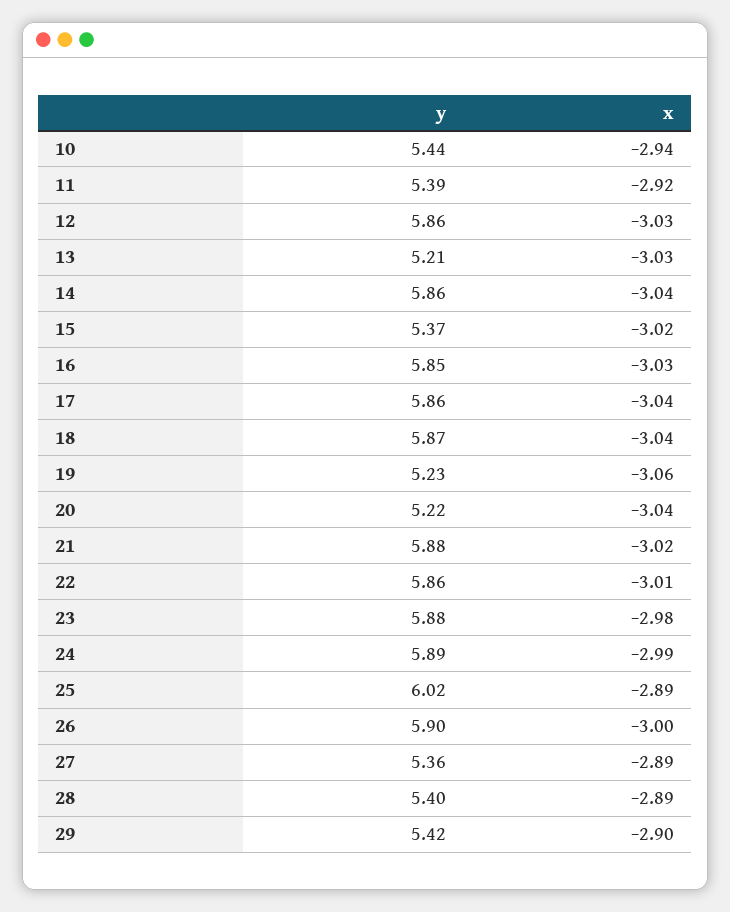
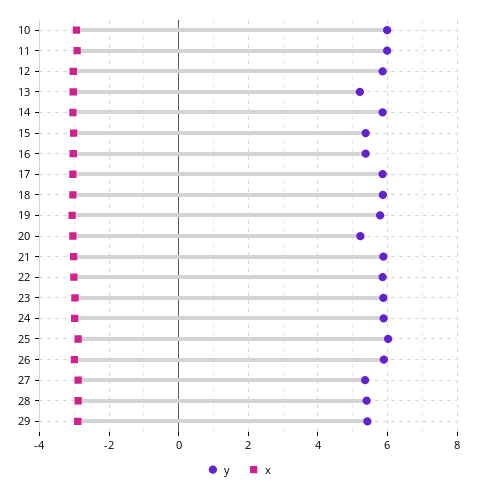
  {
    "y": {
-     "10": 5.44,
+     "10": 6,
-     "11": 5.39,
+     "11": 6,
      "12": 5.86,
      "13": 5.21,
      "14": 5.86,
      "15": 5.37,
-     "16": 5.85,
+     "16": 5.4,
      "17": 5.86,
      "18": 5.87,
-     "19": 5.23,
+     "19": 5.8,
      "20": 5.22,
      "21": 5.88,
      "22": 5.86,
      "23": 5.88,
      "24": 5.89,
      "25": 6.02,
      "26": 5.9,
      "27": 5.36,
      "28": 5.4,
      "29": 5.42
    },
    "x": {
      "10": -2.94,
      "11": -2.92,
      "12": -3.03,
      "13": -3.03,
      "14": -3.04,
      "15": -3.02,
      "16": -3.03,
      "17": -3.04,
      "18": -3.04,
      "19": -3.06,
      "20": -3.04,
      "21": -3.02,
      "22": -3.01,
      "23": -2.98,
      "24": -2.99,
      "25": -2.89,
      "26": -3,
      "27": -2.89,
      "28": -2.89,
      "29": -2.9
    }
  }

